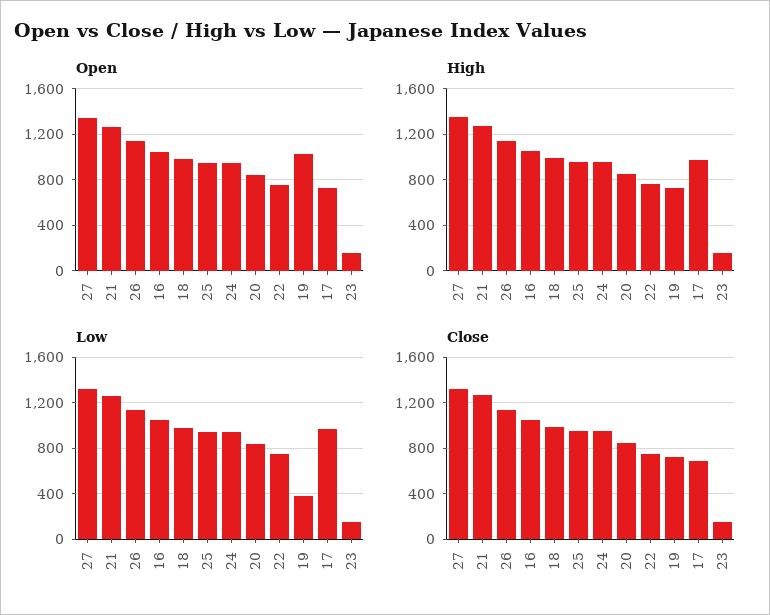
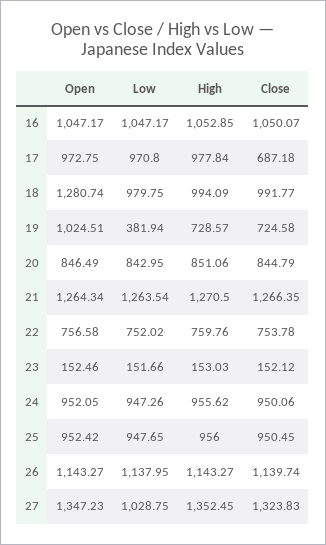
  {
    "Open": {
      "27": 1347.23,
      "21": 1264.34,
      "26": 1143.27,
      "16": 1047.17,
-     "18": 1000,
+     "18": 1280.74,
      "25": 952.42,
      "24": 952.05,
      "20": 846.49,
      "22": 756.58,
      "19": 1024.51,
-     "17": 700,
+     "17": 972.75,
      "23": 152.46
    },
    "High": {
      "27": 1352.45,
      "21": 1270.5,
      "26": 1143.27,
      "16": 1052.85,
      "18": 994.09,
      "25": 956,
      "24": 955.62,
      "20": 851.06,
      "22": 759.76,
      "19": 728.57,
      "17": 977.84,
      "23": 153.03
    },
    "Low": {
-     "27": 1300,
+     "27": 1028.75,
      "21": 1263.54,
      "26": 1137.95,
      "16": 1047.17,
      "18": 979.75,
      "25": 947.65,
      "24": 947.26,
      "20": 842.95,
      "22": 752.02,
      "19": 381.94,
      "17": 970.8,
      "23": 151.66
    },
    "Close": {
      "27": 1323.83,
      "21": 1266.35,
      "26": 1139.74,
      "16": 1050.07,
      "18": 991.77,
      "25": 950.45,
      "24": 950.06,
      "20": 844.79,
      "22": 753.78,
      "19": 724.58,
      "17": 687.18,
      "23": 152.12
    }
  }

